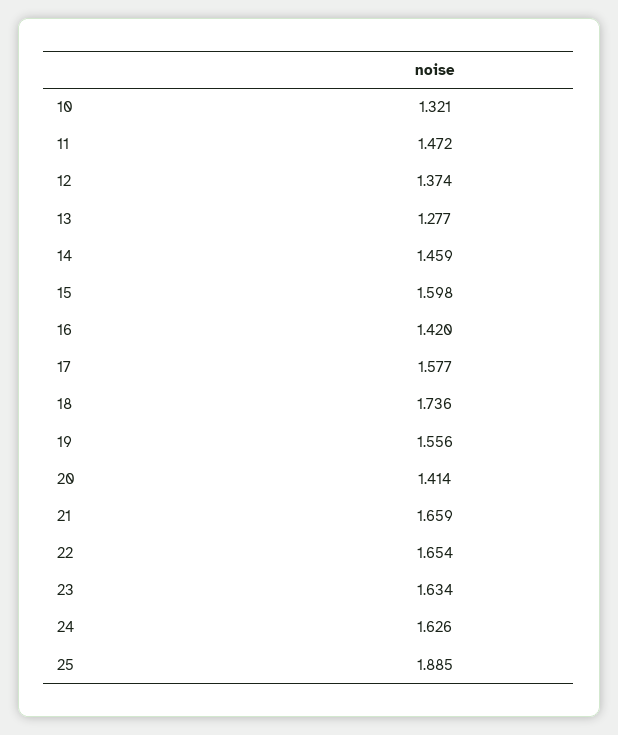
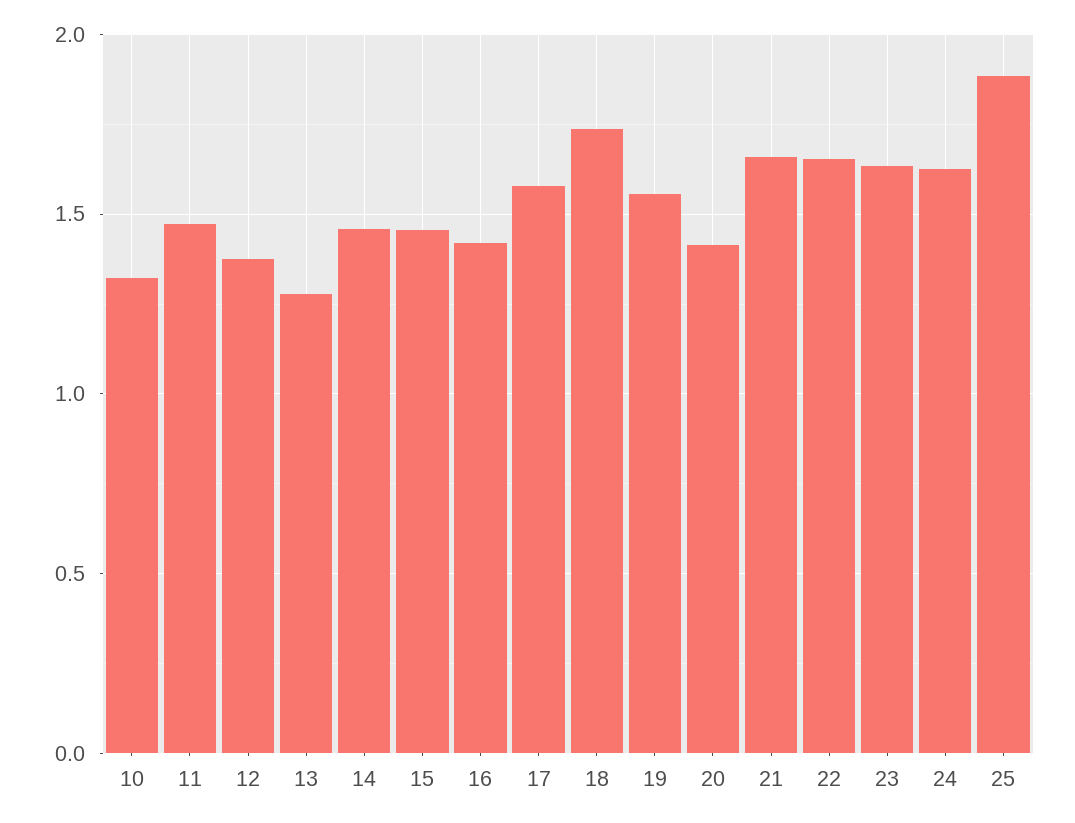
  {
    "10": 1.321,
    "11": 1.472,
    "12": 1.374,
    "13": 1.277,
    "14": 1.459,
-   "15": 1.598,
+   "15": 1.45,
    "16": 1.42,
    "17": 1.577,
    "18": 1.736,
    "19": 1.556,
    "20": 1.414,
    "21": 1.659,
    "22": 1.654,
    "23": 1.634,
    "24": 1.626,
    "25": 1.885
  }

